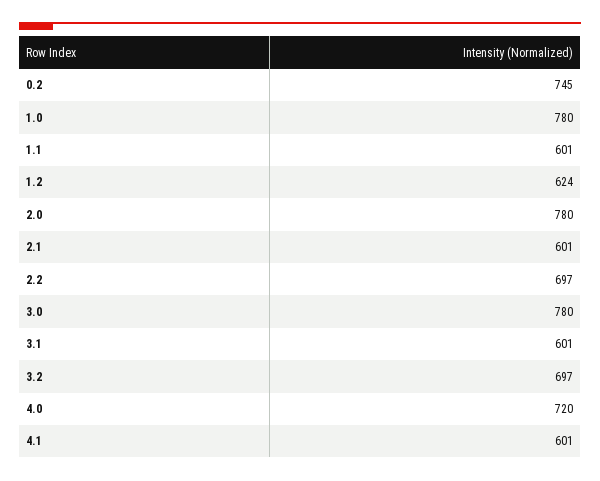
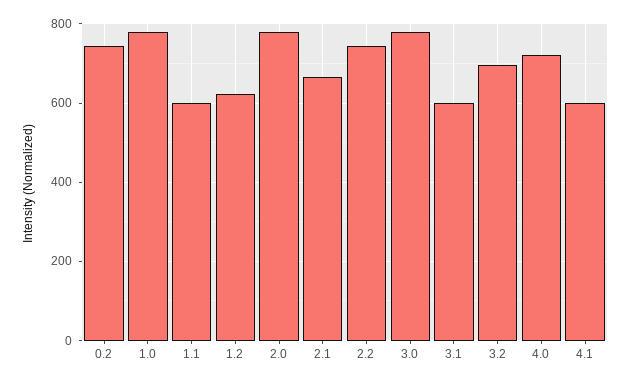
  {
    "0.2": 745,
    "1.0": 780,
    "1.1": 601,
    "1.2": 624,
    "2.0": 780,
-   "2.1": 601,
+   "2.1": 660,
-   "2.2": 697,
+   "2.2": 740,
    "3.0": 780,
    "3.1": 601,
    "3.2": 697,
    "4.0": 720,
    "4.1": 601
  }

